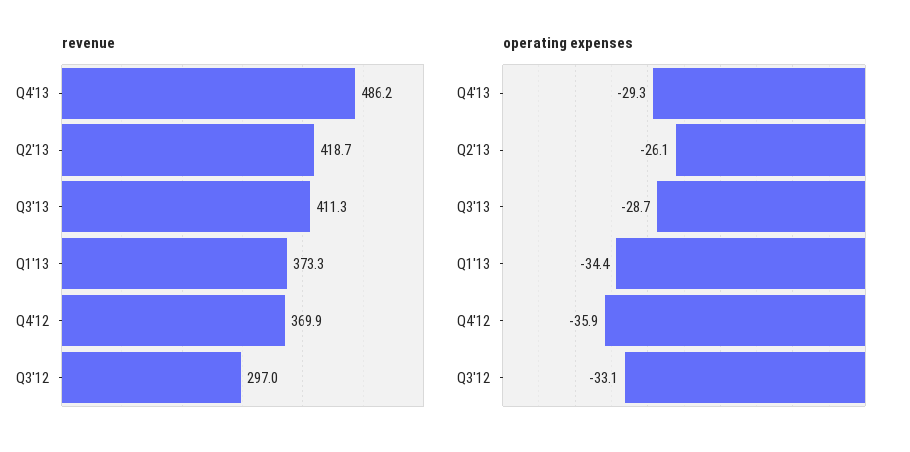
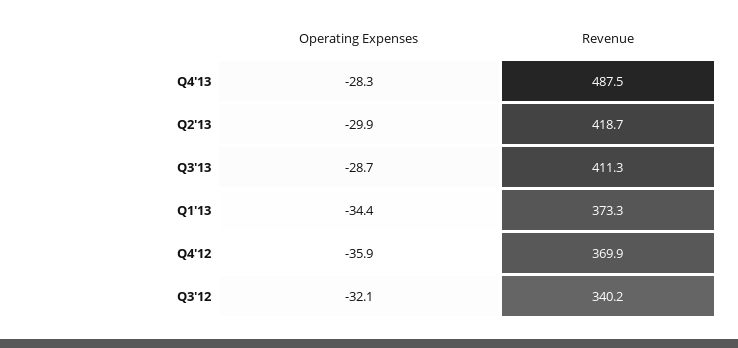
  {
    "revenue": {
-     "Q4'13": 486.2,
+     "Q4'13": 487.5,
      "Q2'13": 418.7,
      "Q3'13": 411.3,
      "Q1'13": 373.3,
      "Q4'12": 369.9,
-     "Q3'12": 297
+     "Q3'12": 340.2
    },
    "operating expenses": {
-     "Q4'13": -29.3,
+     "Q4'13": -28.3,
-     "Q2'13": -26.1,
+     "Q2'13": -29.9,
      "Q3'13": -28.7,
      "Q1'13": -34.4,
      "Q4'12": -35.9,
-     "Q3'12": -33.1
+     "Q3'12": -32.1
    }
  }

